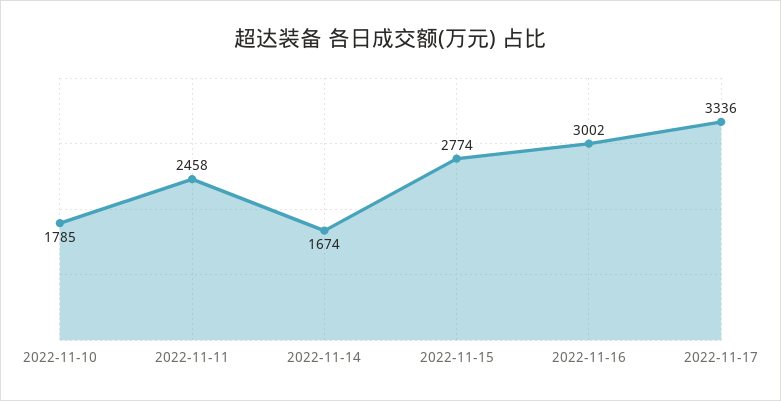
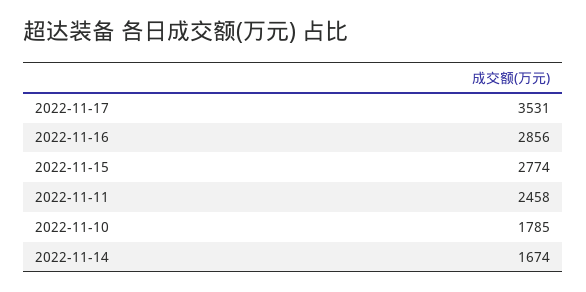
  {
    "2022-11-10": 1785,
    "2022-11-11": 2458,
    "2022-11-14": 1674,
    "2022-11-15": 2774,
-   "2022-11-16": 3002,
+   "2022-11-16": 2856,
-   "2022-11-17": 3336
+   "2022-11-17": 3531
  }

